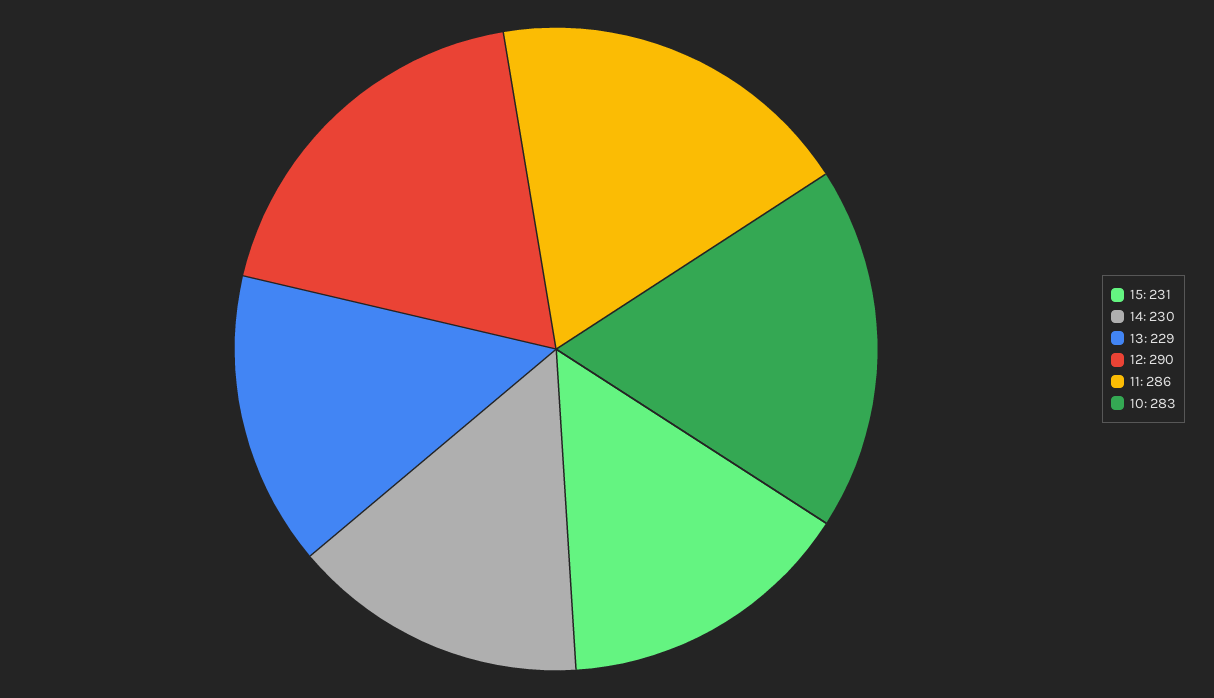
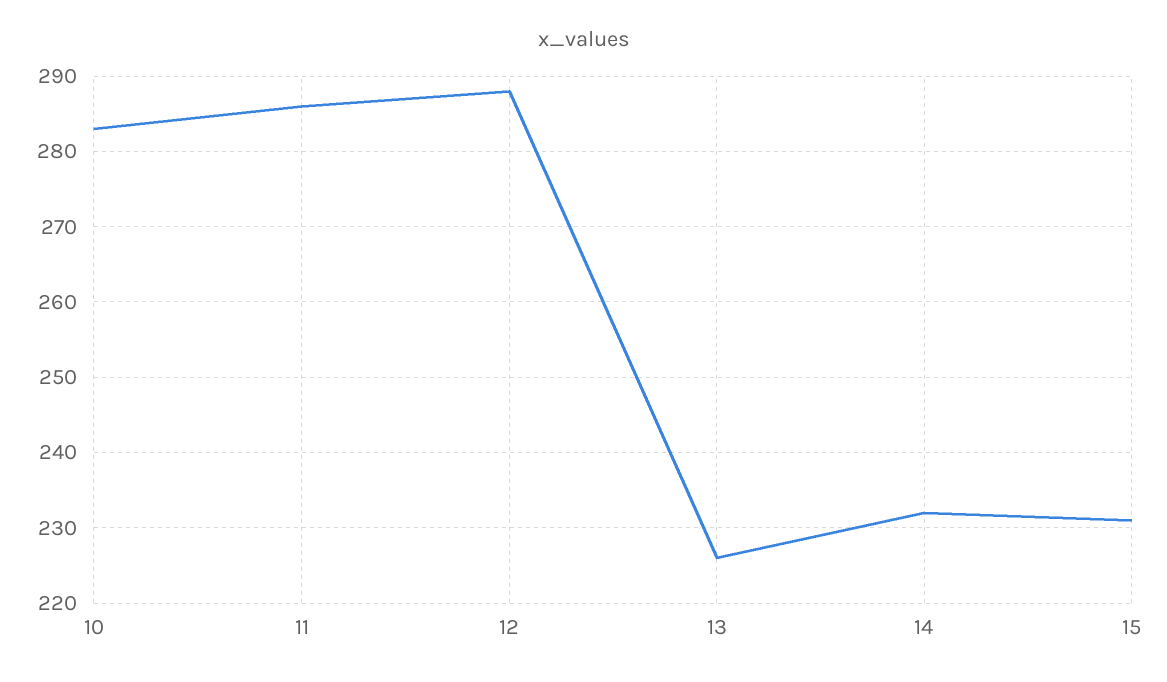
  {
    "15": 231,
-   "14": 230,
+   "14": 232,
-   "13": 229,
+   "13": 226,
-   "12": 290,
+   "12": 288,
    "11": 286,
    "10": 283
  }

